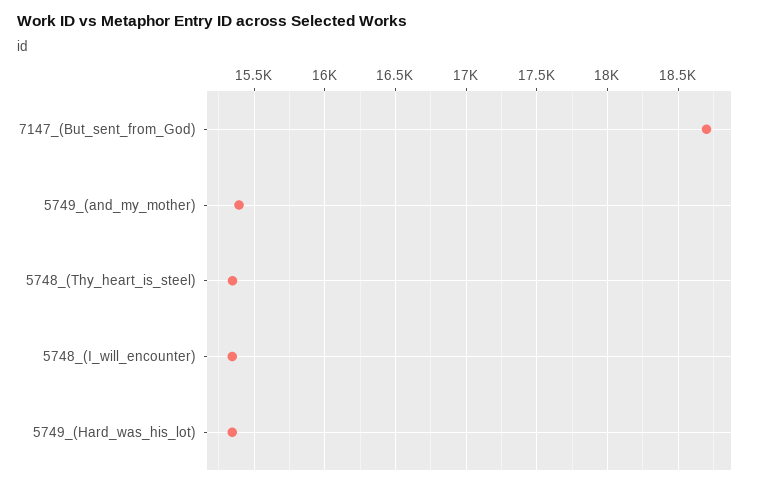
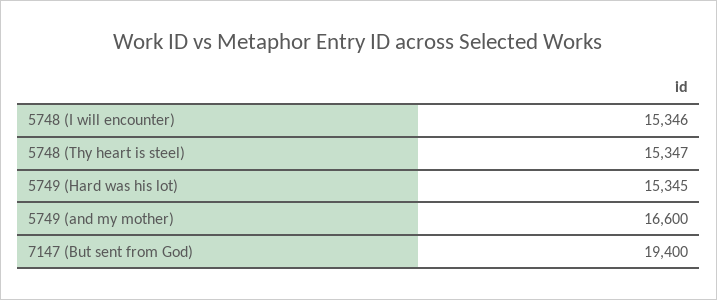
  {
-   "7147_(But_sent_from_God)": 18700,
+   "7147_(But_sent_from_God)": 19400,
-   "5749_(and_my_mother)": 15400,
+   "5749_(and_my_mother)": 16600,
    "5748_(Thy_heart_is_steel)": 15347,
    "5748_(I_will_encounter)": 15346,
    "5749_(Hard_was_his_lot)": 15345
  }

